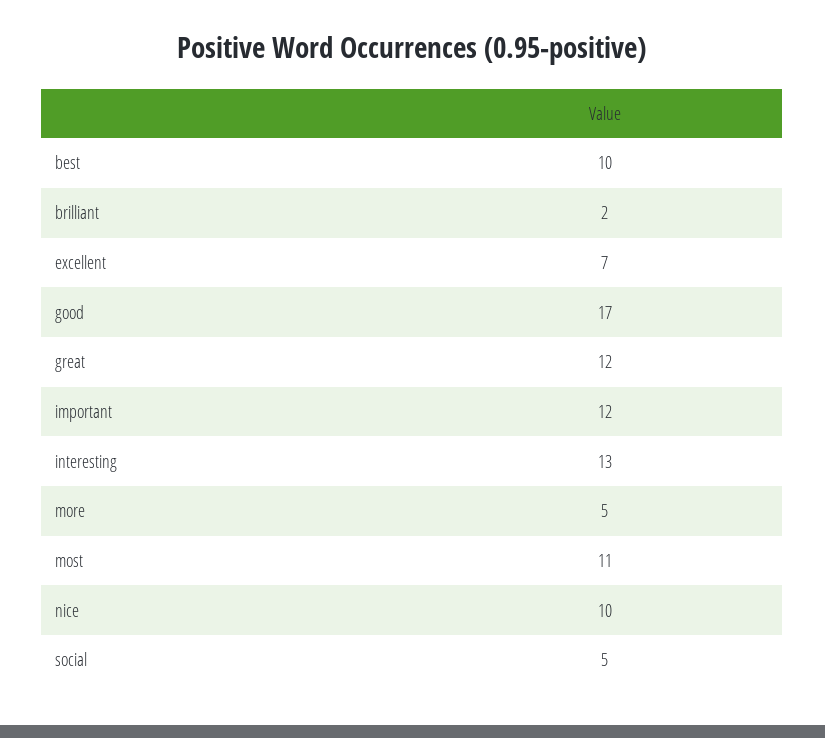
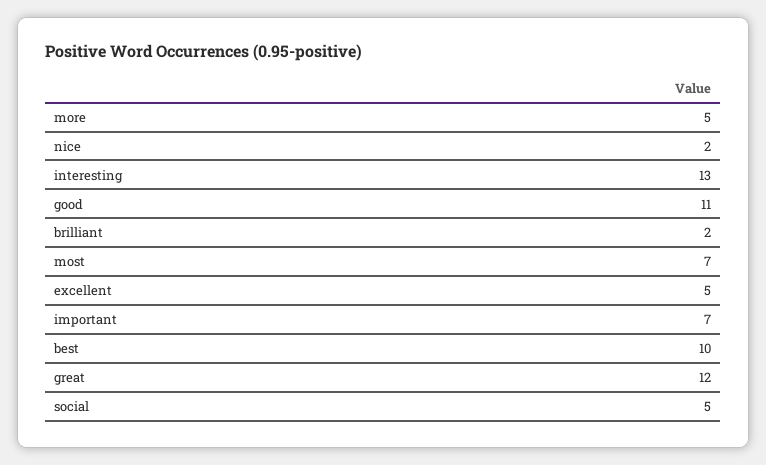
  {
    "best": 10,
    "brilliant": 2,
-   "excellent": 7,
+   "excellent": 5,
-   "good": 17,
+   "good": 11,
    "great": 12,
-   "important": 12,
+   "important": 7,
    "interesting": 13,
    "more": 5,
-   "most": 11,
+   "most": 7,
-   "nice": 10,
+   "nice": 2,
    "social": 5
  }

